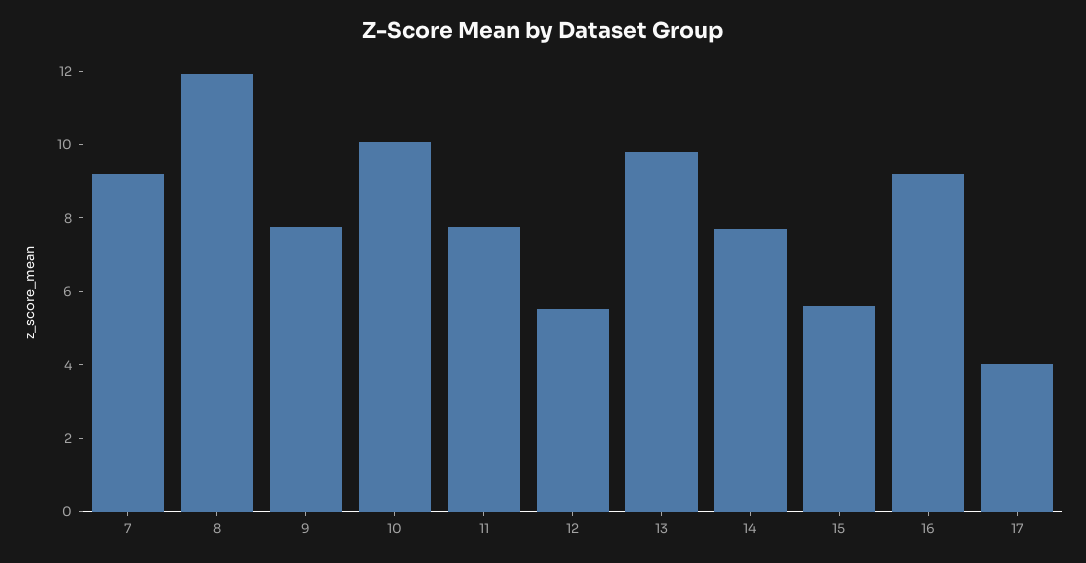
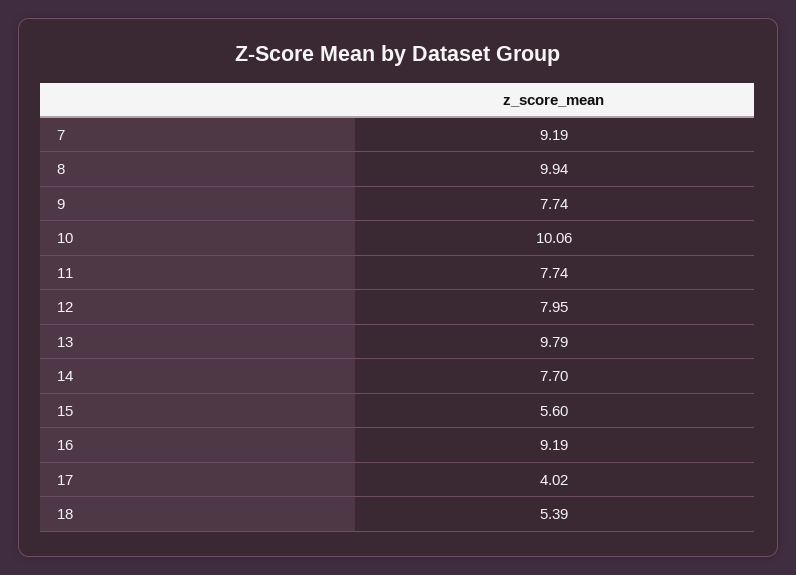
  {
    "7": 9.19,
-   "8": 12,
+   "8": 9.94,
    "9": 7.74,
    "10": 10.06,
    "11": 7.74,
-   "12": 5.5,
+   "12": 7.95,
    "13": 9.79,
    "14": 7.7,
    "15": 5.6,
    "16": 9.19,
-   "17": 4.02
+   "17": 4.02,
+   "18": 5.39
  }

